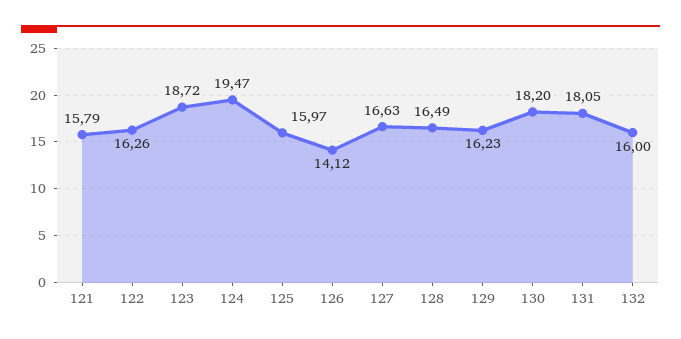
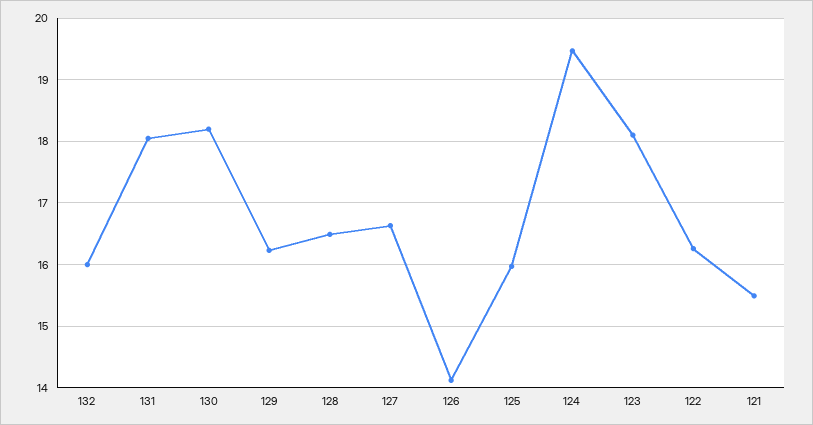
  {
-   "121": 15.79,
+   "121": 15.5,
    "122": 16.26,
-   "123": 18.72,
+   "123": 18.1,
    "124": 19.47,
    "125": 15.97,
    "126": 14.12,
    "127": 16.63,
    "128": 16.49,
    "129": 16.23,
    "130": 18.2,
    "131": 18.05,
    "132": 16
  }

